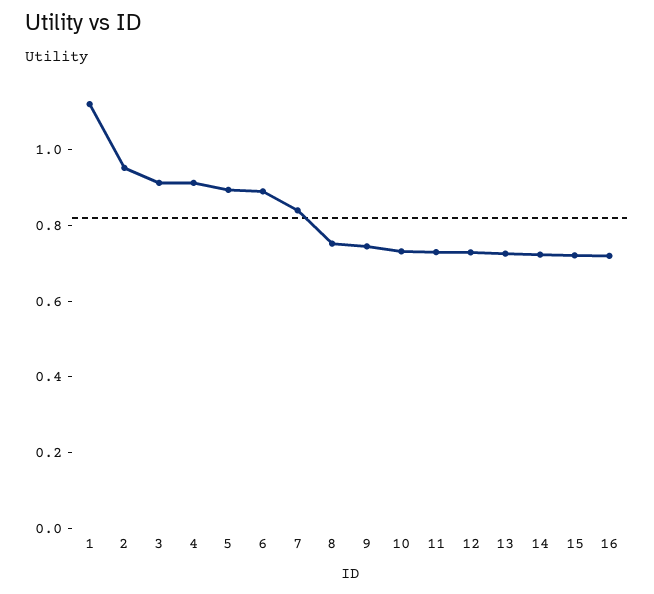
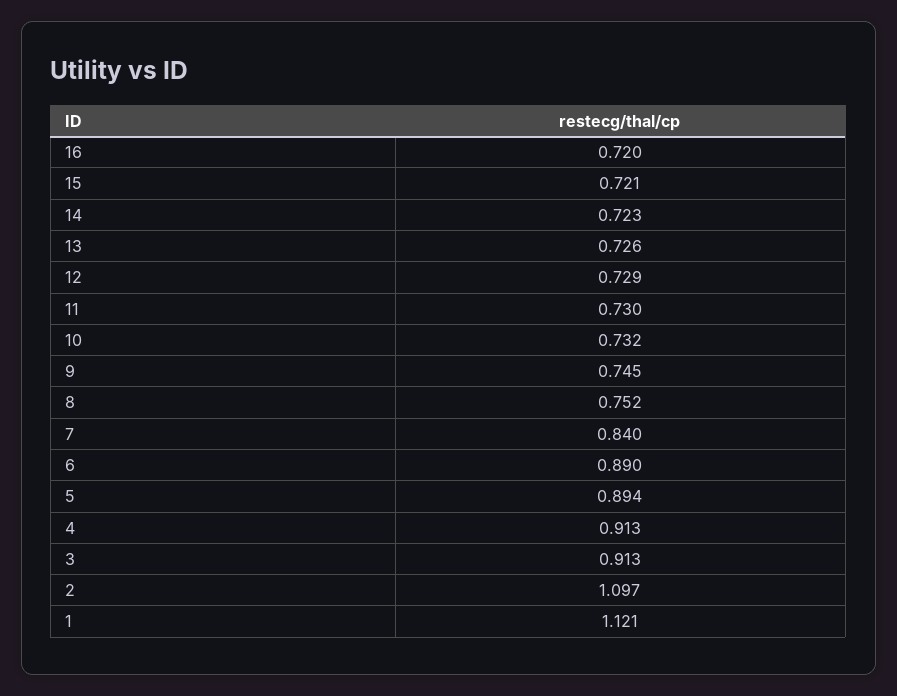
  {
    "1": 1.121,
-   "2": 0.95,
+   "2": 1.097,
    "3": 0.913,
    "4": 0.913,
    "5": 0.894,
    "6": 0.89,
    "7": 0.84,
    "8": 0.752,
    "9": 0.745,
    "10": 0.732,
    "11": 0.73,
    "12": 0.729,
    "13": 0.726,
    "14": 0.723,
    "15": 0.721,
    "16": 0.72
  }

